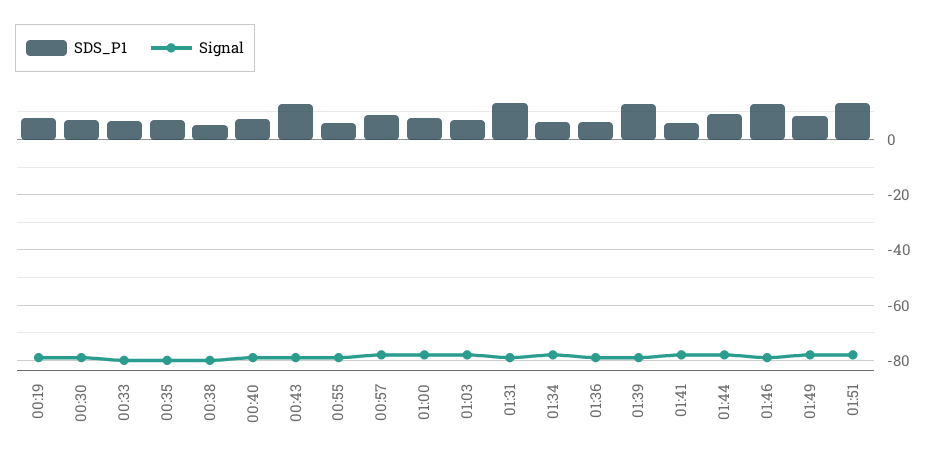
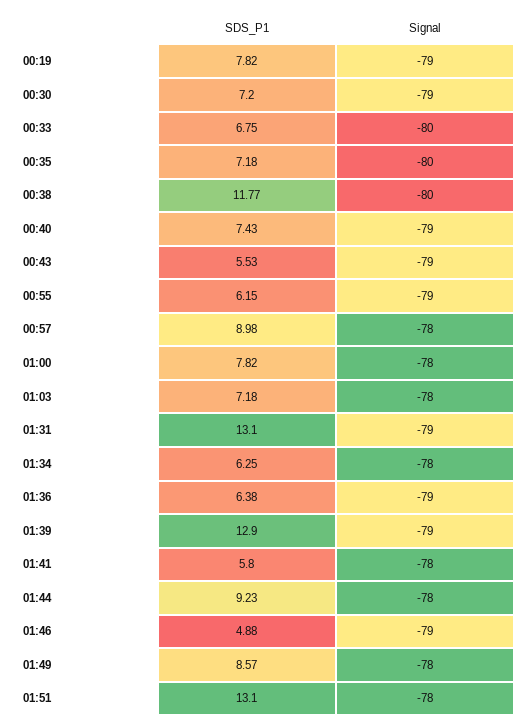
  {
    "SDS_P1": {
      "00:19": 7.82,
      "00:30": 7.2,
      "00:33": 6.75,
      "00:35": 7.18,
-     "00:38": 5,
+     "00:38": 11.77,
      "00:40": 7.43,
-     "00:43": 12.5,
+     "00:43": 5.53,
      "00:55": 6.15,
      "00:57": 8.98,
      "01:00": 7.82,
      "01:03": 7.18,
      "01:31": 13.1,
      "01:34": 6.25,
      "01:36": 6.38,
      "01:39": 12.9,
      "01:41": 5.8,
      "01:44": 9.23,
-     "01:46": 12.5,
+     "01:46": 4.88,
      "01:49": 8.57,
      "01:51": 13.1
    },
    "Signal": {
      "00:19": -79,
      "00:30": -79,
      "00:33": -80,
      "00:35": -80,
      "00:38": -80,
      "00:40": -79,
      "00:43": -79,
      "00:55": -79,
      "00:57": -78,
      "01:00": -78,
      "01:03": -78,
      "01:31": -79,
      "01:34": -78,
      "01:36": -79,
      "01:39": -79,
      "01:41": -78,
      "01:44": -78,
      "01:46": -79,
      "01:49": -78,
      "01:51": -78
    }
  }

